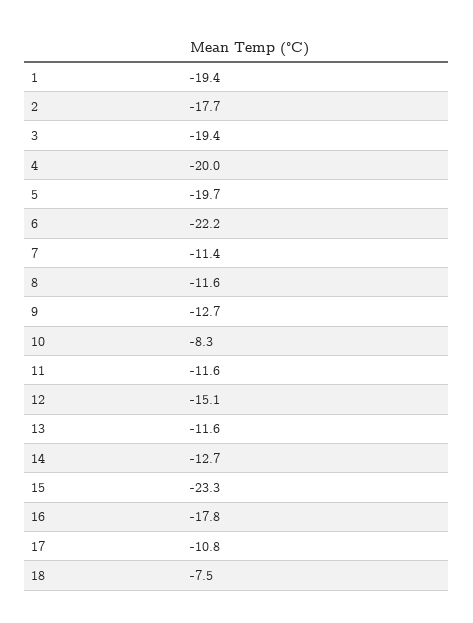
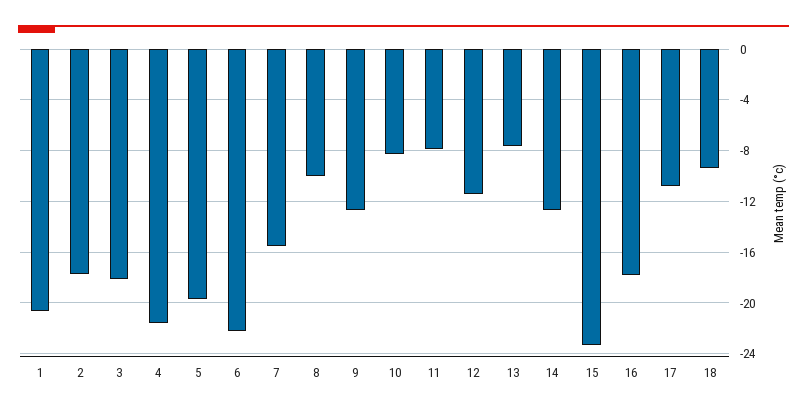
  {
-   "1": -19.4,
+   "1": -20.5,
    "2": -17.7,
-   "3": -19.4,
+   "3": -18,
-   "4": -20,
+   "4": -21.5,
    "5": -19.7,
    "6": -22.2,
-   "7": -11.4,
+   "7": -15.5,
-   "8": -11.6,
+   "8": -10,
    "9": -12.7,
    "10": -8.3,
-   "11": -11.6,
+   "11": -8,
-   "12": -15.1,
+   "12": -11.5,
-   "13": -11.6,
+   "13": -7.5,
    "14": -12.7,
    "15": -23.3,
    "16": -17.8,
    "17": -10.8,
-   "18": -7.5
+   "18": -9.5
  }

